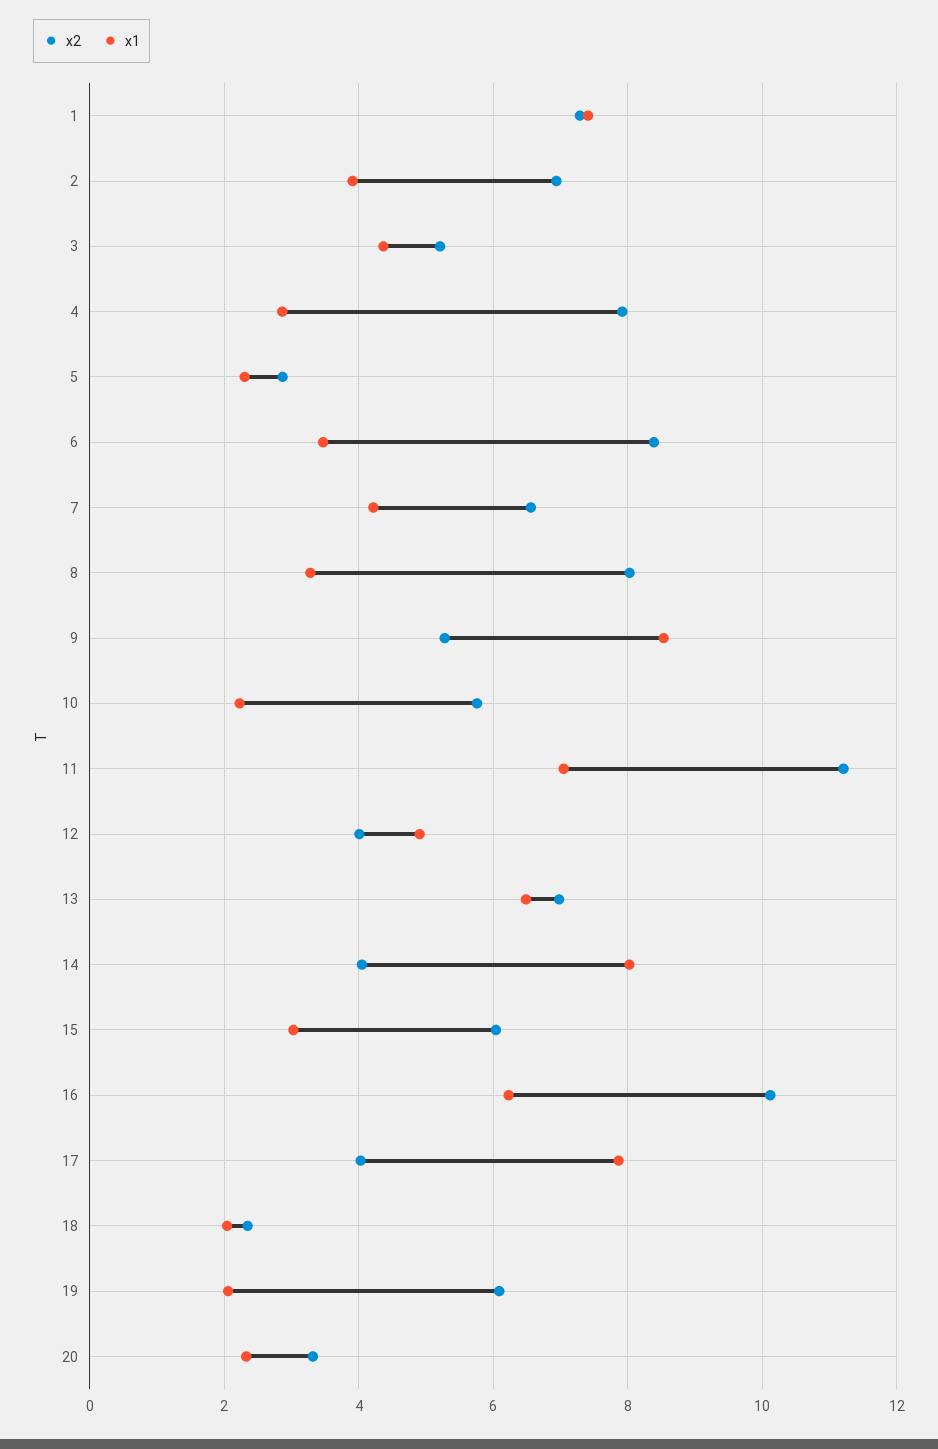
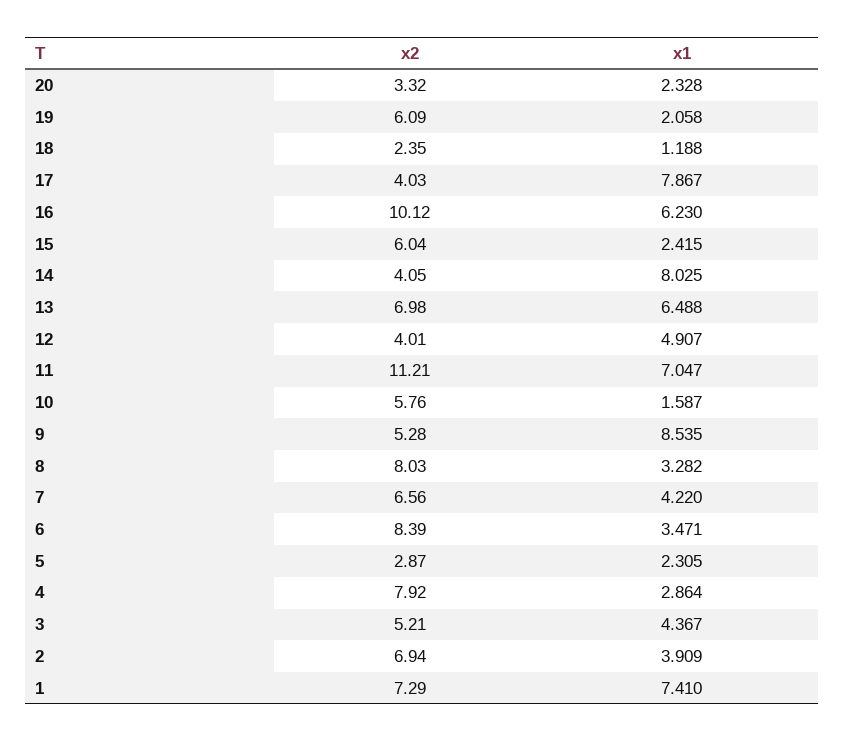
  {
    "x2": {
      "1": 7.29,
      "2": 6.94,
      "3": 5.21,
      "4": 7.92,
      "5": 2.87,
      "6": 8.39,
      "7": 6.56,
      "8": 8.03,
      "9": 5.28,
      "10": 5.76,
      "11": 11.21,
      "12": 4.01,
      "13": 6.98,
      "14": 4.05,
      "15": 6.04,
      "16": 10.12,
      "17": 4.03,
      "18": 2.35,
      "19": 6.09,
      "20": 3.32
    },
    "x1": {
      "1": 7.41,
      "2": 3.909,
      "3": 4.367,
      "4": 2.864,
      "5": 2.305,
      "6": 3.471,
      "7": 4.22,
      "8": 3.282,
      "9": 8.535,
-     "10": 2.2,
+     "10": 1.587,
      "11": 7.047,
      "12": 4.907,
      "13": 6.488,
      "14": 8.025,
-     "15": 3,
+     "15": 2.415,
      "16": 6.23,
      "17": 7.867,
-     "18": 2,
+     "18": 1.188,
      "19": 2.058,
      "20": 2.328
    }
  }

